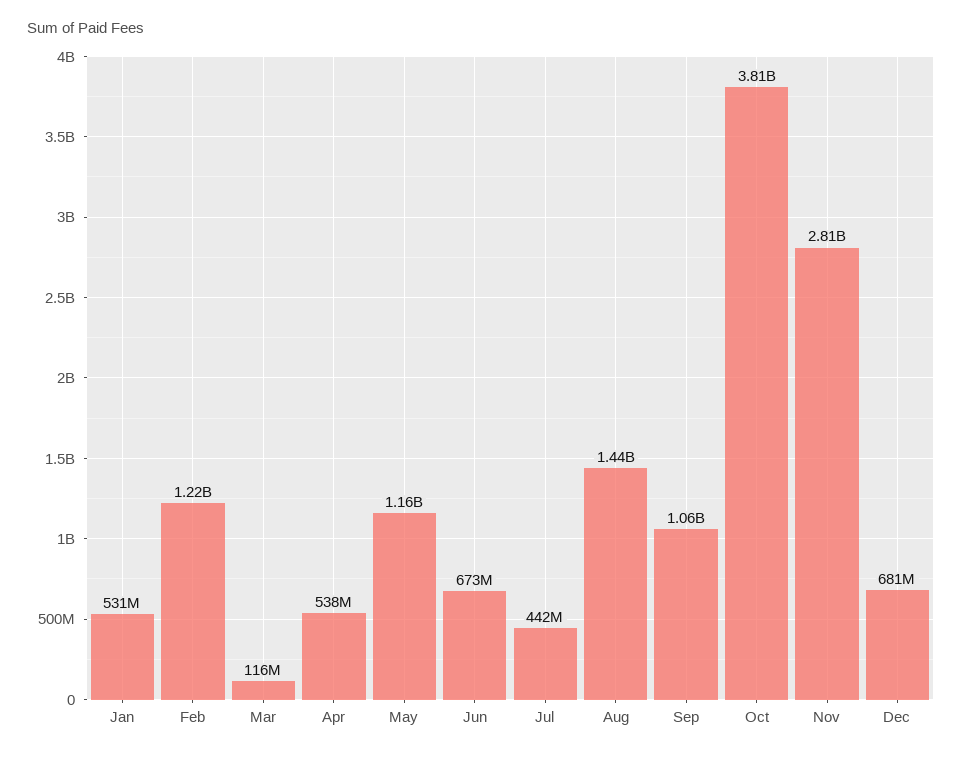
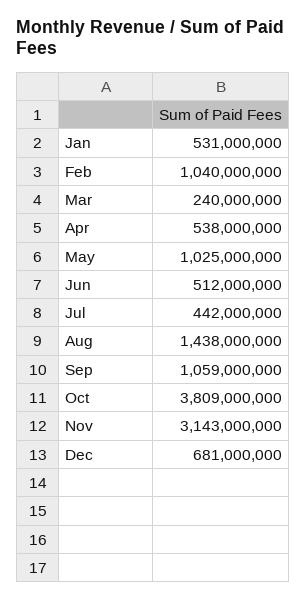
  {
    "Jan": 531000000,
-   "Feb": 1220000000,
+   "Feb": 1040000000,
-   "Mar": 116000000,
+   "Mar": 240000000,
    "Apr": 538000000,
-   "May": 1160000000,
+   "May": 1025000000,
-   "Jun": 673000000,
+   "Jun": 512000000,
    "Jul": 442000000,
    "Aug": 1438000000,
    "Sep": 1059000000,
    "Oct": 3809000000,
-   "Nov": 2810000000,
+   "Nov": 3143000000,
    "Dec": 681000000
  }

